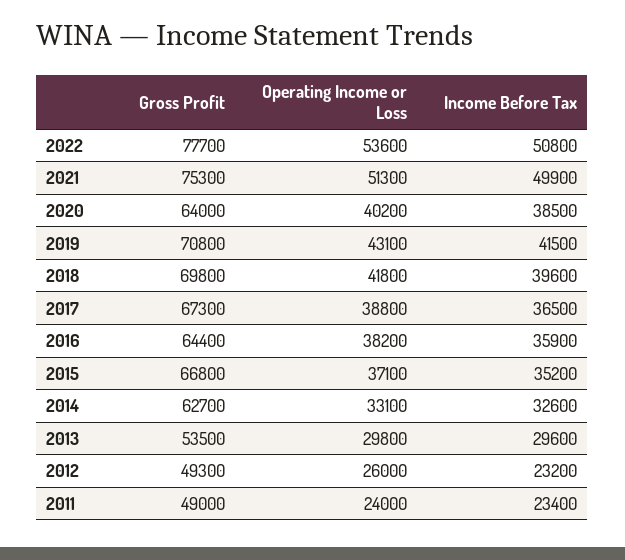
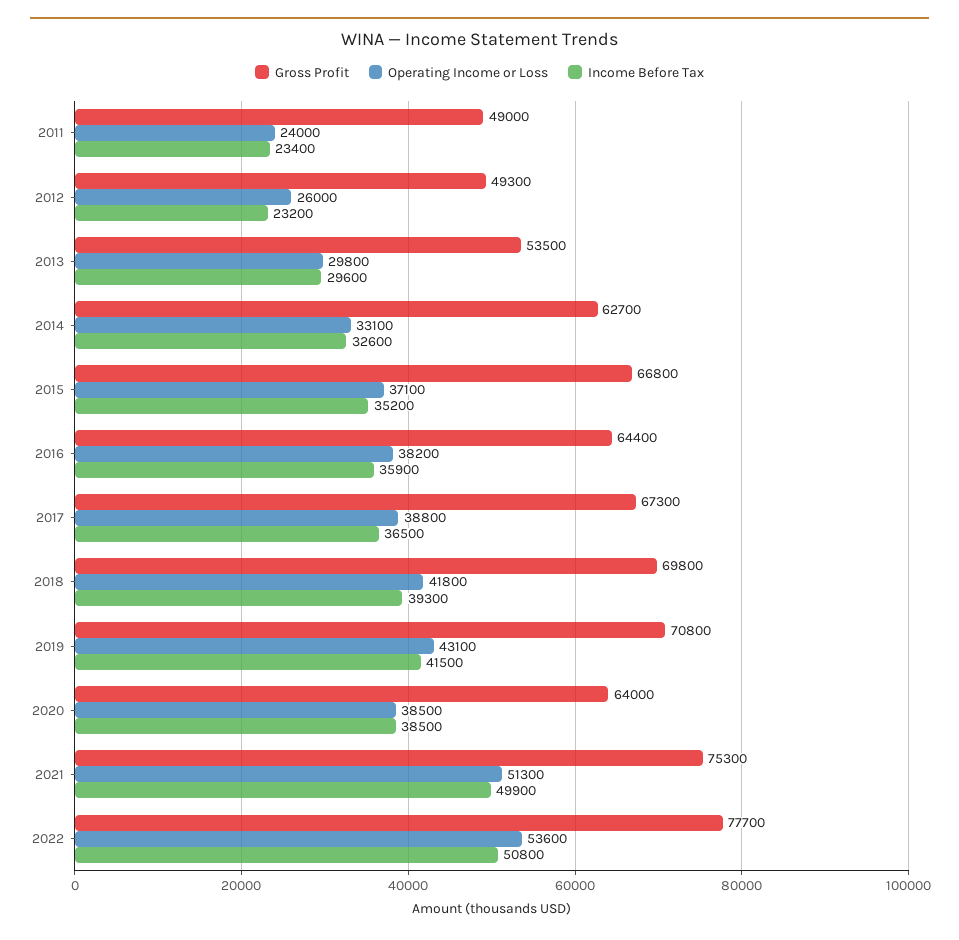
  {
    "Gross Profit": {
      "2022": 77700,
      "2021": 75300,
      "2020": 64000,
      "2019": 70800,
      "2018": 69800,
      "2017": 67300,
      "2016": 64400,
      "2015": 66800,
      "2014": 62700,
      "2013": 53500,
      "2012": 49300,
      "2011": 49000
    },
    "Operating Income or Loss": {
      "2022": 53600,
      "2021": 51300,
-     "2020": 40200,
+     "2020": 38500,
      "2019": 43100,
      "2018": 41800,
      "2017": 38800,
      "2016": 38200,
      "2015": 37100,
      "2014": 33100,
      "2013": 29800,
      "2012": 26000,
      "2011": 24000
    },
    "Income Before Tax": {
      "2022": 50800,
      "2021": 49900,
      "2020": 38500,
      "2019": 41500,
-     "2018": 39600,
+     "2018": 39300,
      "2017": 36500,
      "2016": 35900,
      "2015": 35200,
      "2014": 32600,
      "2013": 29600,
      "2012": 23200,
      "2011": 23400
    }
  }

